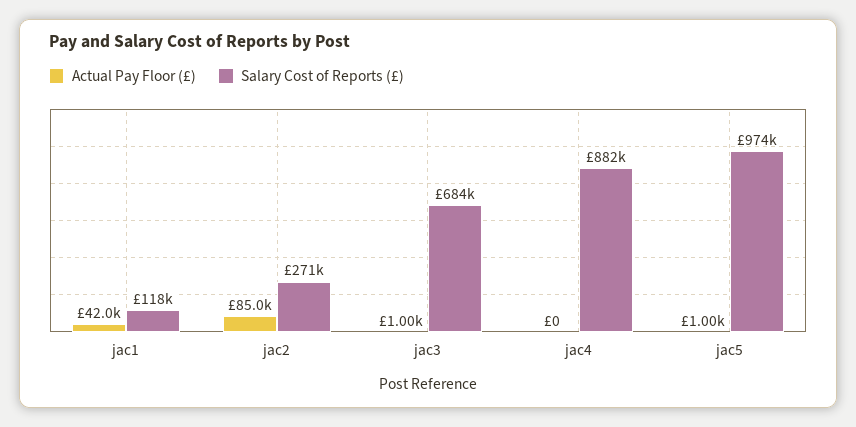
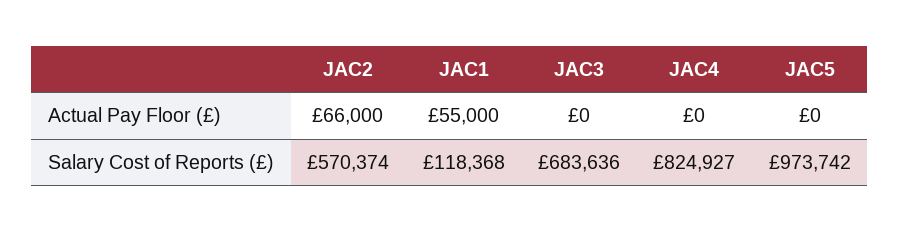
  {
    "Actual Pay Floor (£)": {
-     "jac1": 42000,
+     "jac1": 55000,
-     "jac2": 85000,
+     "jac2": 66000,
-     "jac3": 1000,
+     "jac3": 0,
      "jac4": 0,
-     "jac5": 1000
+     "jac5": 0
    },
    "Salary Cost of Reports (£)": {
      "jac1": 118368,
-     "jac2": 271000,
+     "jac2": 570374,
      "jac3": 683636,
-     "jac4": 882000,
+     "jac4": 824927,
      "jac5": 973742
    }
  }

